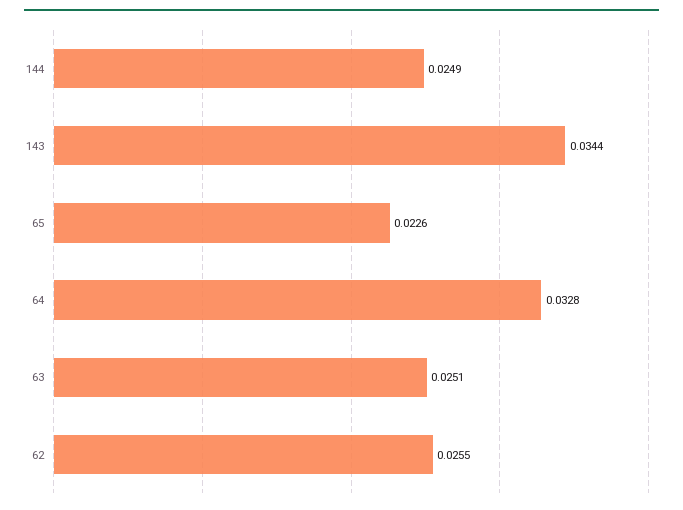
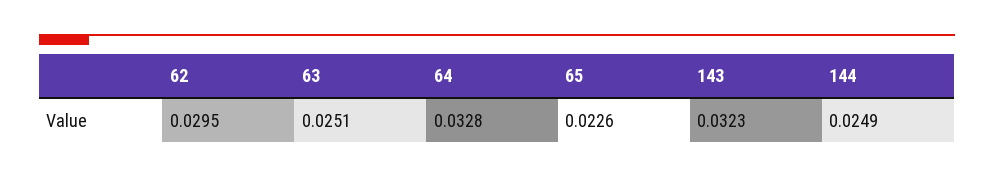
  {
    "144": 0.0249,
-   "143": 0.0344,
+   "143": 0.0323,
    "65": 0.0226,
    "64": 0.0328,
    "63": 0.0251,
-   "62": 0.0255
+   "62": 0.0295
  }

